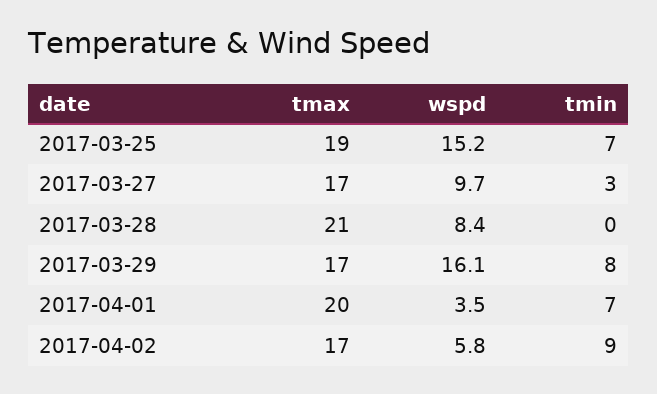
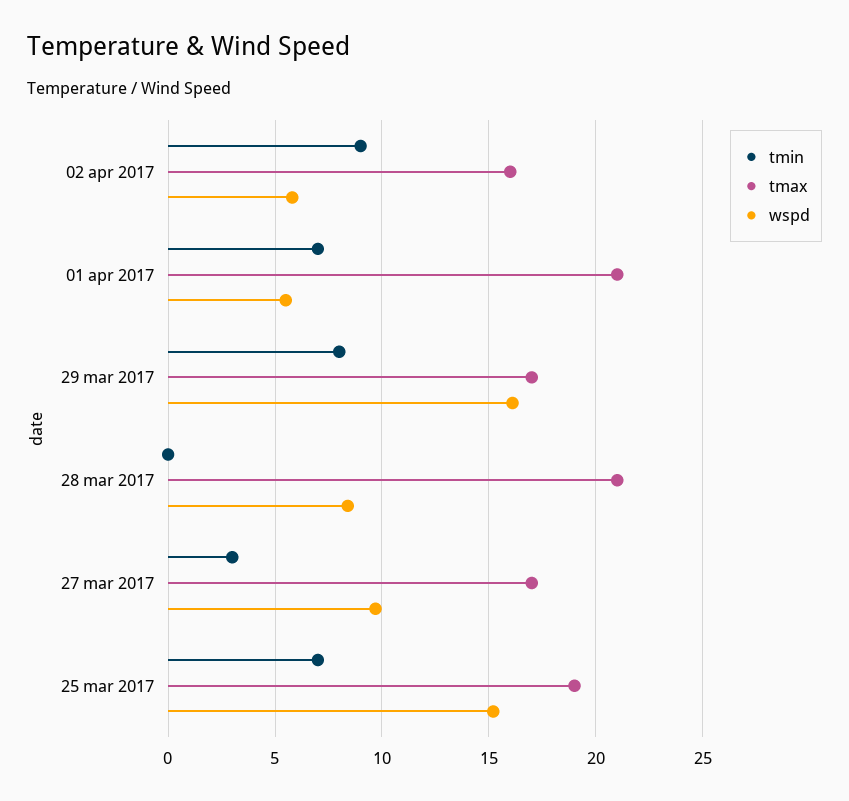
  {
    "tmax": {
      "2017-03-25": 19,
      "2017-03-27": 17,
      "2017-03-28": 21,
      "2017-03-29": 17,
-     "2017-04-01": 20,
+     "2017-04-01": 21,
-     "2017-04-02": 17
+     "2017-04-02": 16
    },
    "wspd": {
      "2017-03-25": 15.2,
      "2017-03-27": 9.7,
      "2017-03-28": 8.4,
      "2017-03-29": 16.1,
-     "2017-04-01": 3.5,
+     "2017-04-01": 5.5,
      "2017-04-02": 5.8
    },
    "tmin": {
      "2017-03-25": 7,
      "2017-03-27": 3,
      "2017-03-28": 0,
      "2017-03-29": 8,
      "2017-04-01": 7,
      "2017-04-02": 9
    }
  }

